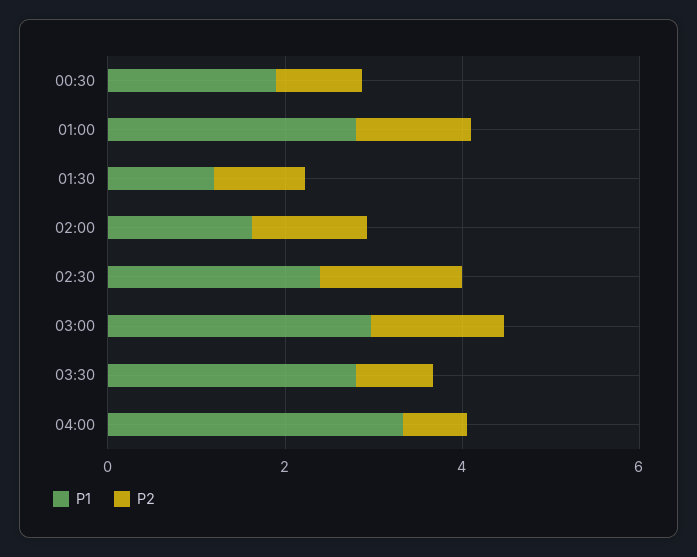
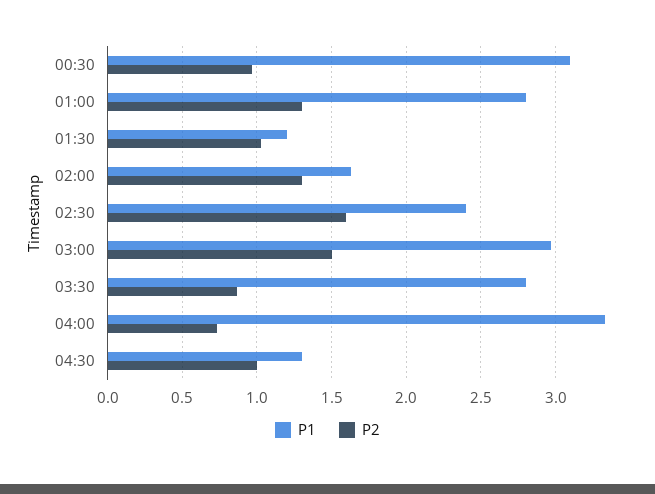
  {
    "P1": {
-     "00:30": 2,
+     "00:30": 3.1,
      "01:00": 2.8,
      "01:30": 1.2,
      "02:00": 1.65,
      "02:30": 2.4,
      "03:00": 2.95,
      "03:30": 2.8,
-     "04:00": 3.35
+     "04:00": 3.35,
+     "04:30": 1.3
    },
    "P2": {
      "00:30": 0.95,
      "01:00": 1.3,
      "01:30": 1.05,
      "02:00": 1.3,
      "02:30": 1.6,
      "03:00": 1.5,
      "03:30": 0.85,
-     "04:00": 0.75
+     "04:00": 0.75,
+     "04:30": 1
    }
  }

